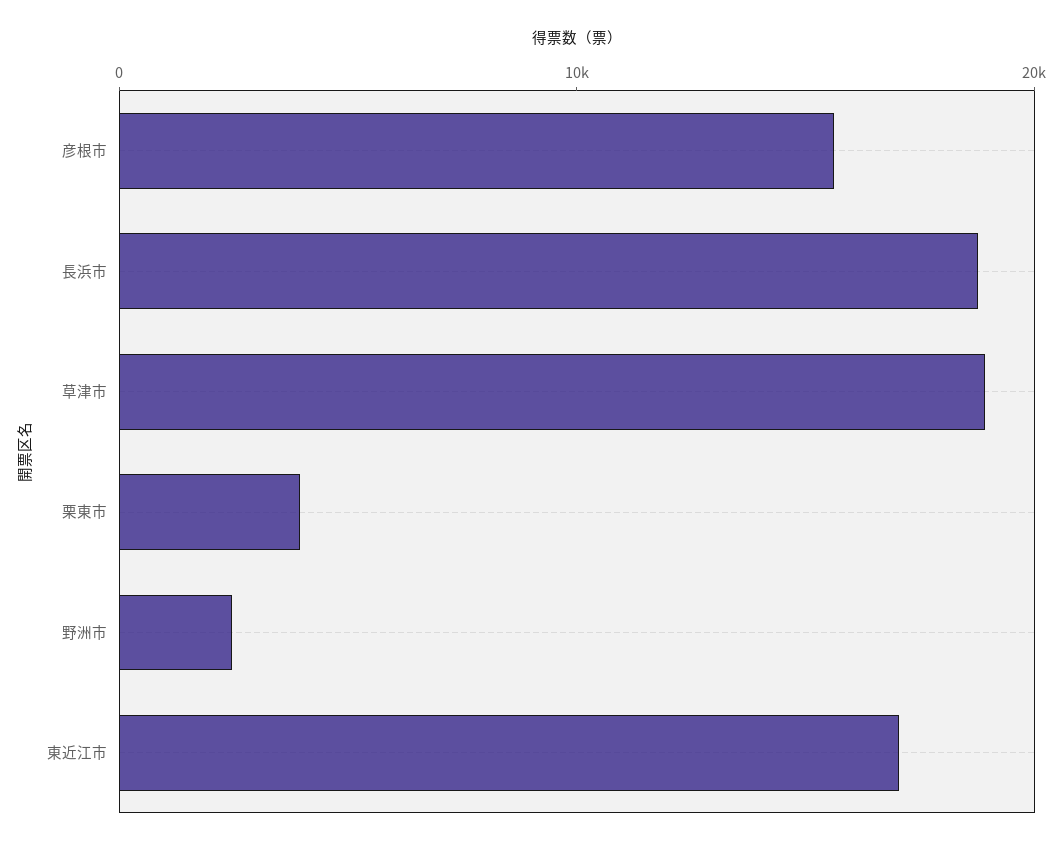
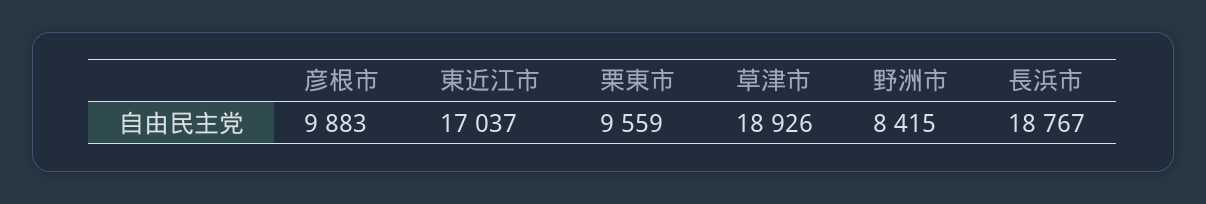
  {
-   "彦根市": 16000,
+   "彦根市": 9883,
    "長浜市": 18767,
    "草津市": 18926,
-   "栗東市": 4000,
+   "栗東市": 9559,
-   "野洲市": 2000,
+   "野洲市": 8415,
    "東近江市": 17037
  }

